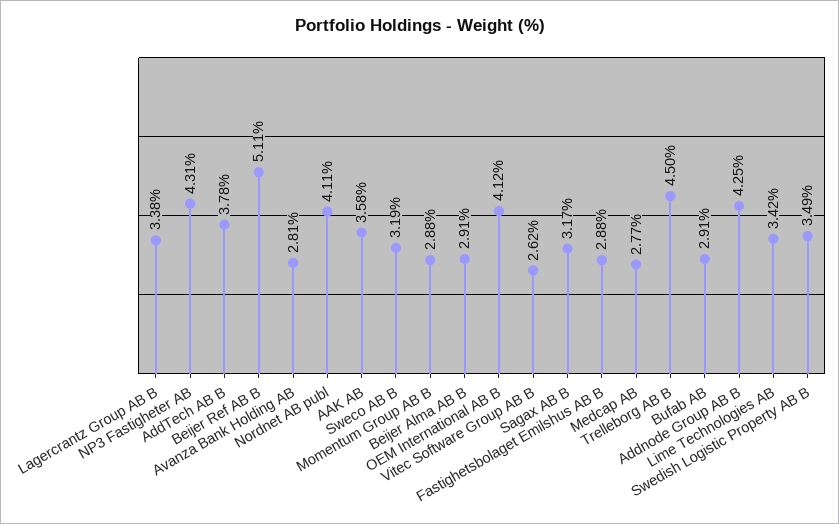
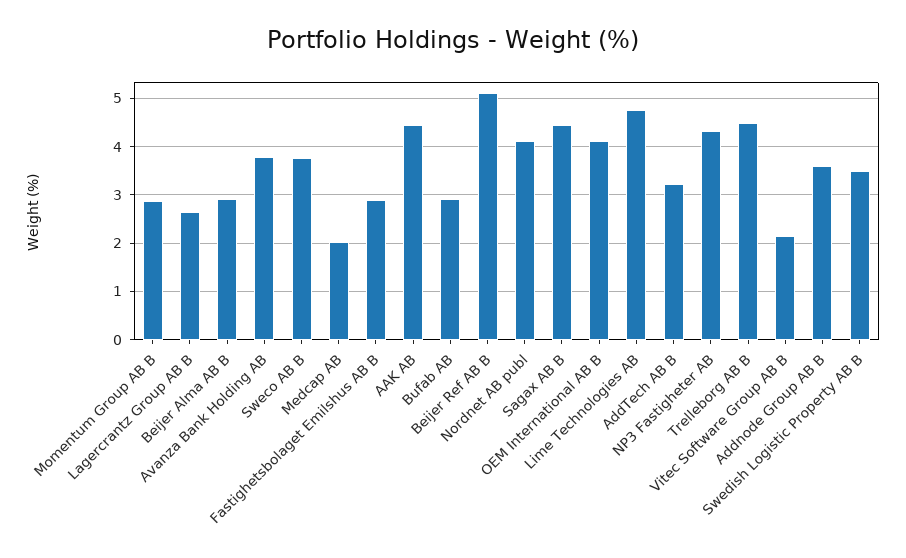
  {
-   "Lagercrantz Group AB B": 3.38,
+   "Lagercrantz Group AB B": 2.6,
    "NP3 Fastigheter AB": 4.31,
-   "AddTech AB B": 3.78,
+   "AddTech AB B": 3.2,
    "Beijer Ref AB B": 5.11,
-   "Avanza Bank Holding AB": 2.81,
+   "Avanza Bank Holding AB": 3.8,
    "Nordnet AB publ": 4.11,
-   "AAK AB": 3.58,
+   "AAK AB": 4.4,
-   "Sweco AB B": 3.19,
+   "Sweco AB B": 3.8,
    "Momentum Group AB B": 2.88,
    "Beijer Alma AB B": 2.91,
    "OEM International AB B": 4.12,
-   "Vitec Software Group AB B": 2.62,
+   "Vitec Software Group AB B": 2.2,
-   "Sagax AB B": 3.17,
+   "Sagax AB B": 4.4,
    "Fastighetsbolaget Emilshus AB B": 2.88,
-   "Medcap AB": 2.77,
+   "Medcap AB": 2,
    "Trelleborg AB B": 4.5,
    "Bufab AB": 2.91,
-   "Addnode Group AB B": 4.25,
+   "Addnode Group AB B": 3.6,
-   "Lime Technologies AB": 3.42,
+   "Lime Technologies AB": 4.8,
    "Swedish Logistic Property AB B": 3.49
  }

